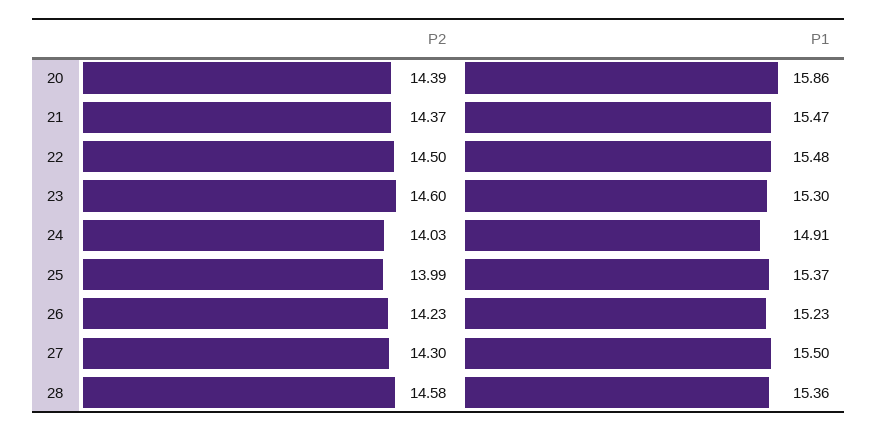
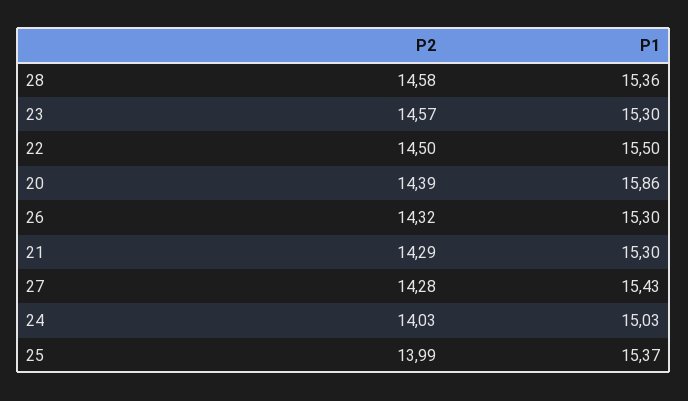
  {
    "P2": {
      "20": 14.39,
-     "21": 14.37,
+     "21": 14.29,
      "22": 14.5,
-     "23": 14.6,
+     "23": 14.57,
      "24": 14.03,
      "25": 13.99,
-     "26": 14.23,
+     "26": 14.32,
-     "27": 14.3,
+     "27": 14.28,
      "28": 14.58
    },
    "P1": {
      "20": 15.86,
-     "21": 15.47,
+     "21": 15.3,
-     "22": 15.48,
+     "22": 15.5,
      "23": 15.3,
-     "24": 14.91,
+     "24": 15.03,
      "25": 15.37,
-     "26": 15.23,
+     "26": 15.3,
-     "27": 15.5,
+     "27": 15.43,
      "28": 15.36
    }
  }

